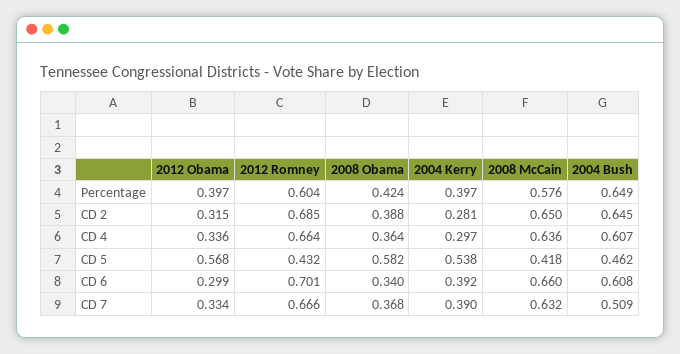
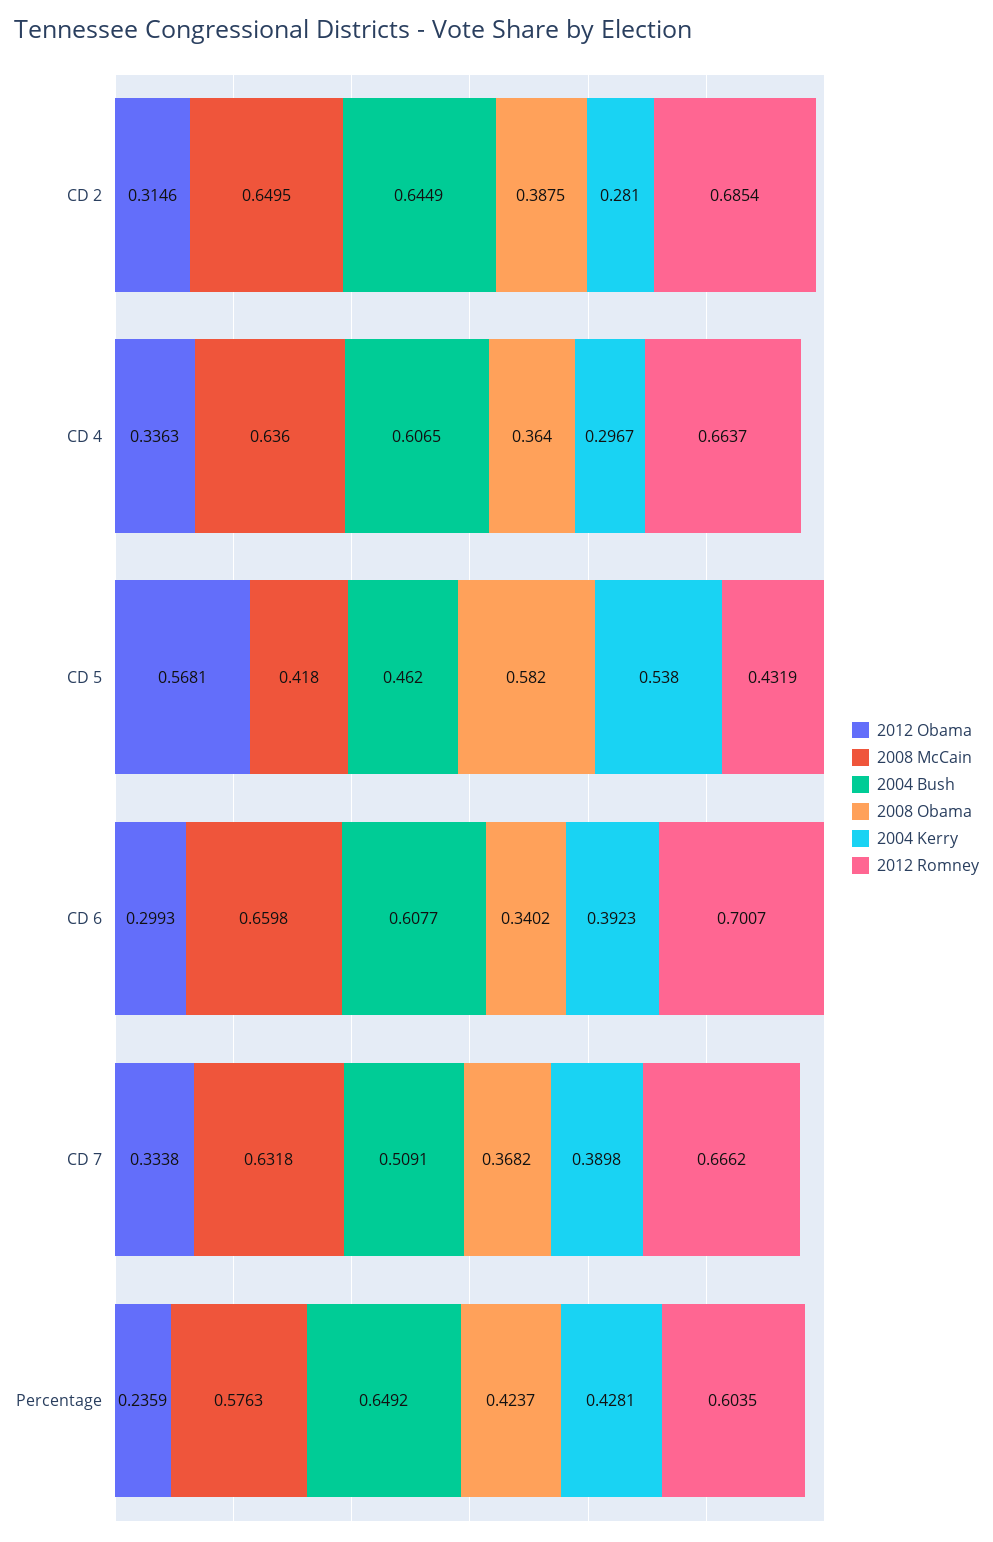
  {
    "2012 Obama": {
-     "Percentage": 0.397,
+     "Percentage": 0.2359,
      "CD 2": 0.3146,
      "CD 4": 0.3363,
      "CD 5": 0.5681,
      "CD 6": 0.2993,
      "CD 7": 0.3338
    },
    "2012 Romney": {
      "Percentage": 0.6035,
      "CD 2": 0.6854,
      "CD 4": 0.6637,
      "CD 5": 0.4319,
      "CD 6": 0.7007,
      "CD 7": 0.6662
    },
    "2008 Obama": {
      "Percentage": 0.4237,
      "CD 2": 0.3875,
      "CD 4": 0.364,
      "CD 5": 0.582,
      "CD 6": 0.3402,
      "CD 7": 0.3682
    },
    "2004 Kerry": {
-     "Percentage": 0.397,
+     "Percentage": 0.4281,
      "CD 2": 0.281,
      "CD 4": 0.2967,
      "CD 5": 0.538,
      "CD 6": 0.3923,
      "CD 7": 0.3898
    },
    "2008 McCain": {
      "Percentage": 0.5763,
      "CD 2": 0.6495,
      "CD 4": 0.636,
      "CD 5": 0.418,
      "CD 6": 0.6598,
      "CD 7": 0.6318
    },
    "2004 Bush": {
      "Percentage": 0.6492,
      "CD 2": 0.6449,
      "CD 4": 0.6065,
      "CD 5": 0.462,
      "CD 6": 0.6077,
      "CD 7": 0.5091
    }
  }

